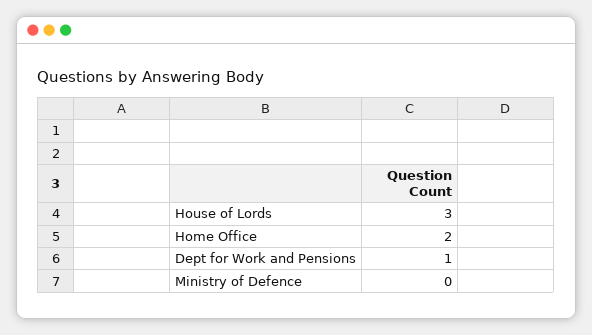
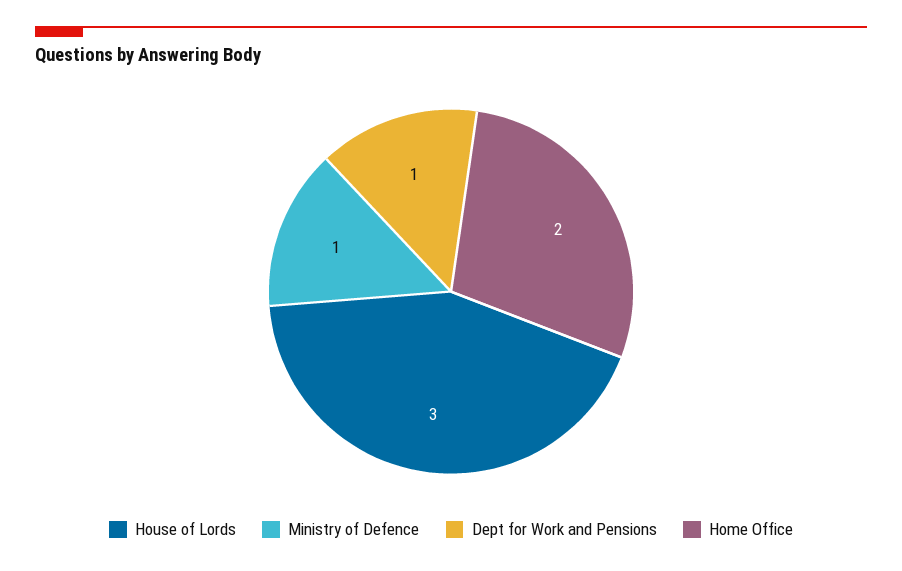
  {
    "House of Lords": 3,
    "Home Office": 2,
    "Dept for Work and Pensions": 1,
-   "Ministry of Defence": 0
+   "Ministry of Defence": 1
  }

